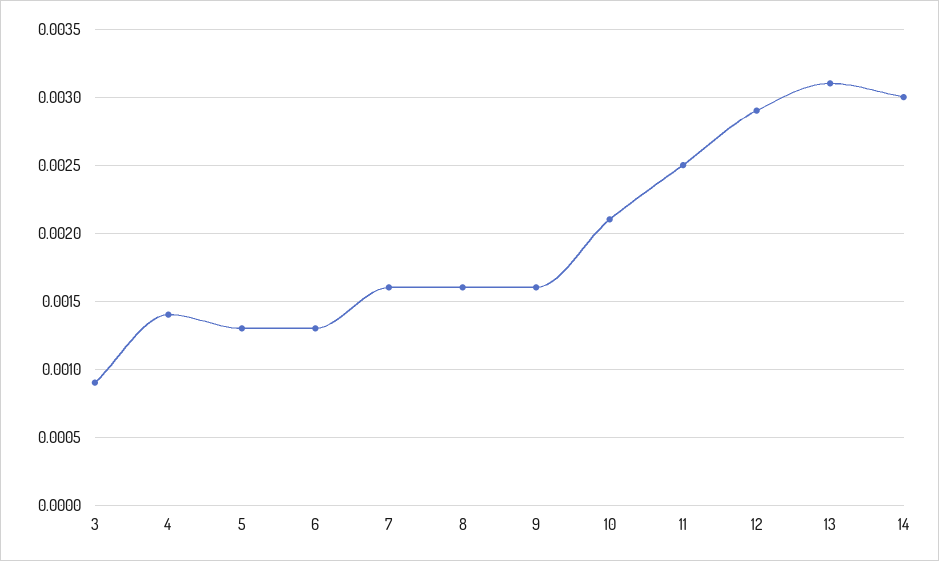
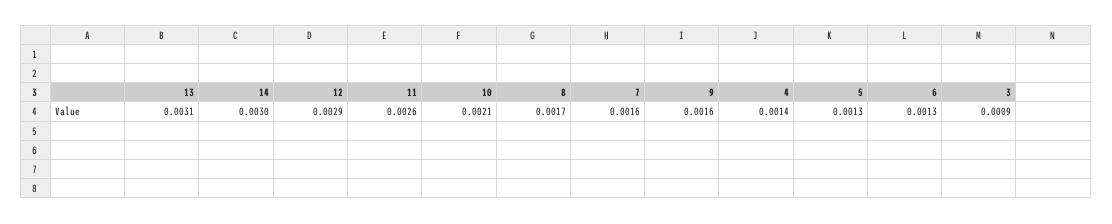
  {
    "3": 0.0009,
    "4": 0.0014,
    "5": 0.0013,
    "6": 0.0013,
    "7": 0.0016,
-   "8": 0.0016,
+   "8": 0.0017,
    "9": 0.0016,
    "10": 0.0021,
-   "11": 0.0025,
+   "11": 0.0026,
    "12": 0.0029,
    "13": 0.0031,
    "14": 0.003
  }

